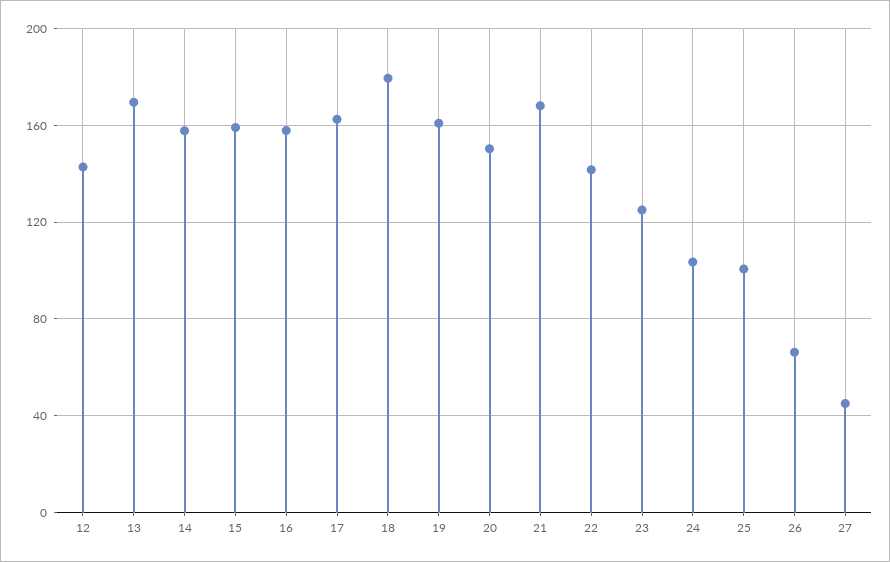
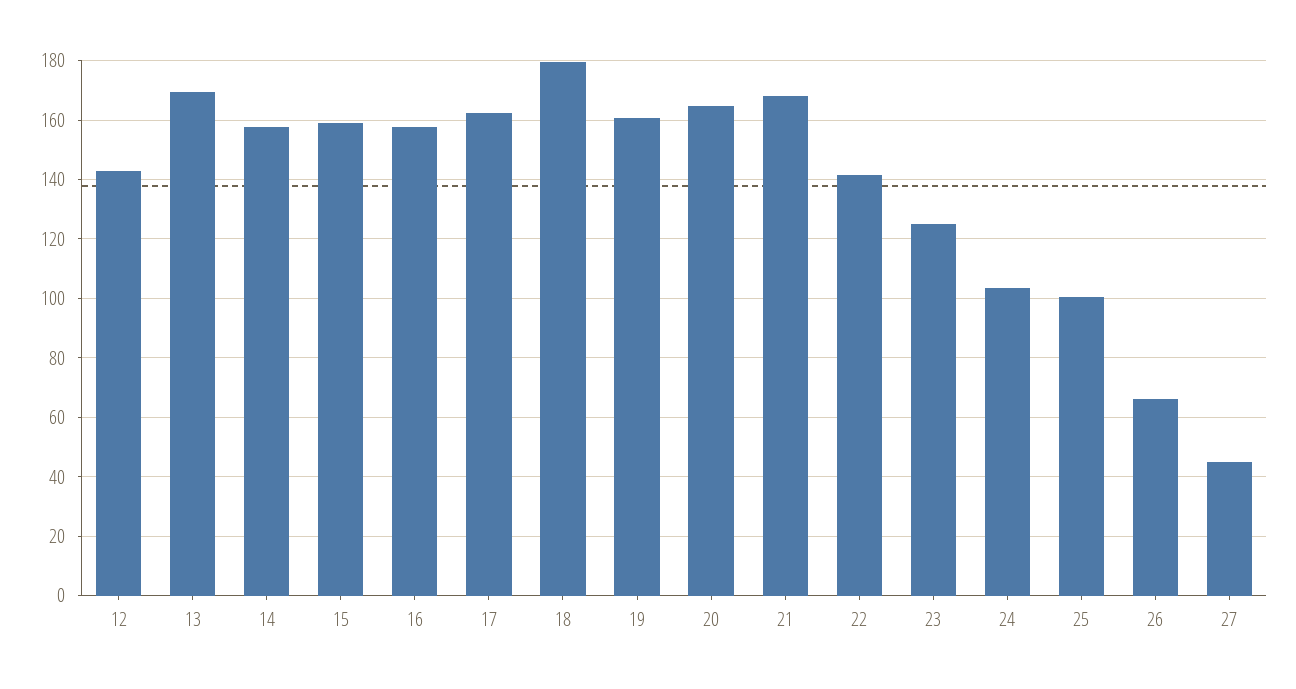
  {
    "12": 142.5,
    "13": 170,
    "14": 157.5,
    "15": 160,
    "16": 157.5,
    "17": 162.5,
    "18": 180,
    "19": 160,
-   "20": 150,
+   "20": 165,
    "21": 167.5,
    "22": 142.5,
    "23": 125,
    "24": 102.5,
    "25": 100,
    "26": 65,
    "27": 45
  }

